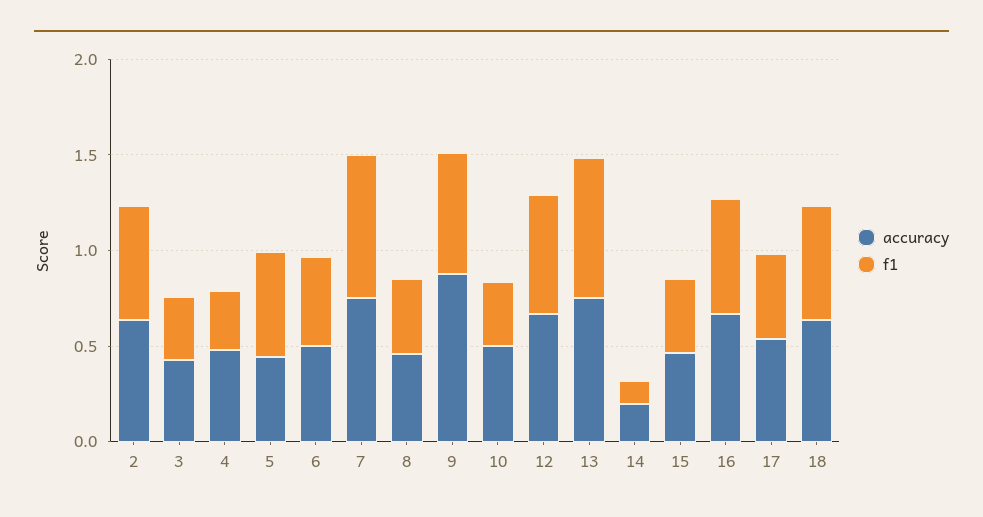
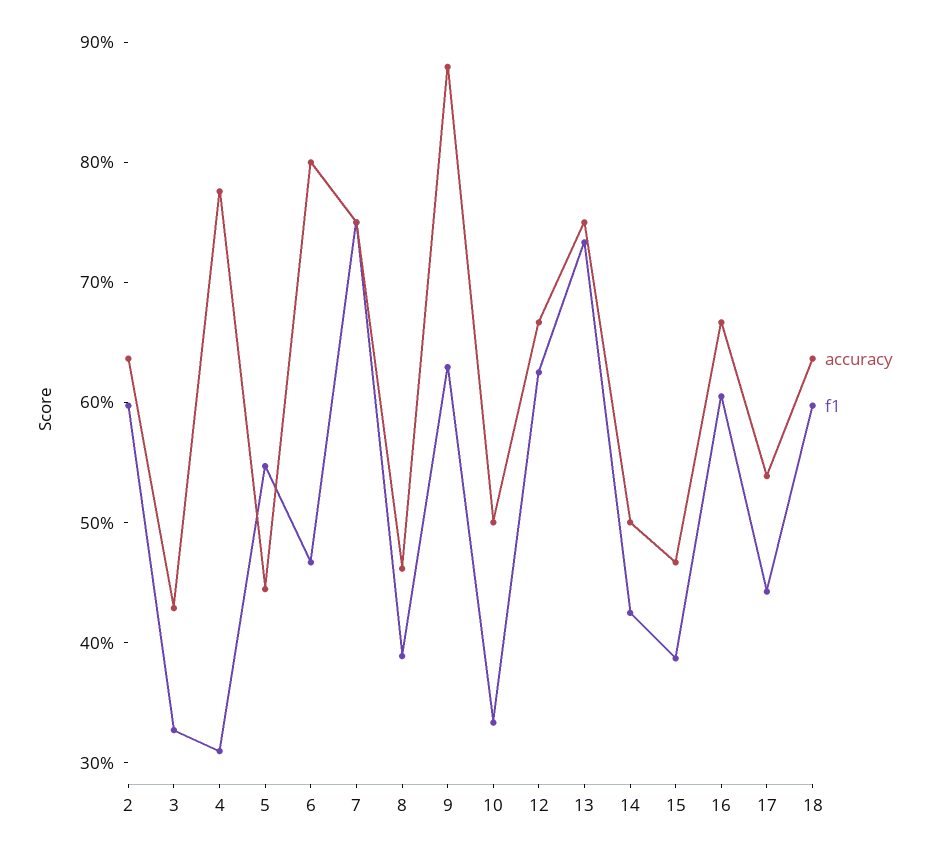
  {
    "accuracy": {
      "2": 0.64,
      "3": 0.42,
-     "4": 0.5,
+     "4": 0.78,
      "5": 0.44,
-     "6": 0.5,
+     "6": 0.8,
      "7": 0.76,
      "8": 0.46,
      "9": 0.88,
      "10": 0.5,
      "12": 0.66,
      "13": 0.76,
-     "14": 0.2,
+     "14": 0.5,
      "15": 0.46,
      "16": 0.66,
      "17": 0.54,
      "18": 0.64
    },
    "f1": {
      "2": 0.6,
      "3": 0.32,
      "4": 0.3,
      "5": 0.54,
      "6": 0.46,
      "7": 0.76,
      "8": 0.38,
      "9": 0.62,
      "10": 0.34,
      "12": 0.62,
      "13": 0.74,
-     "14": 0.1,
+     "14": 0.42,
      "15": 0.38,
      "16": 0.6,
      "17": 0.44,
      "18": 0.6
    }
  }

